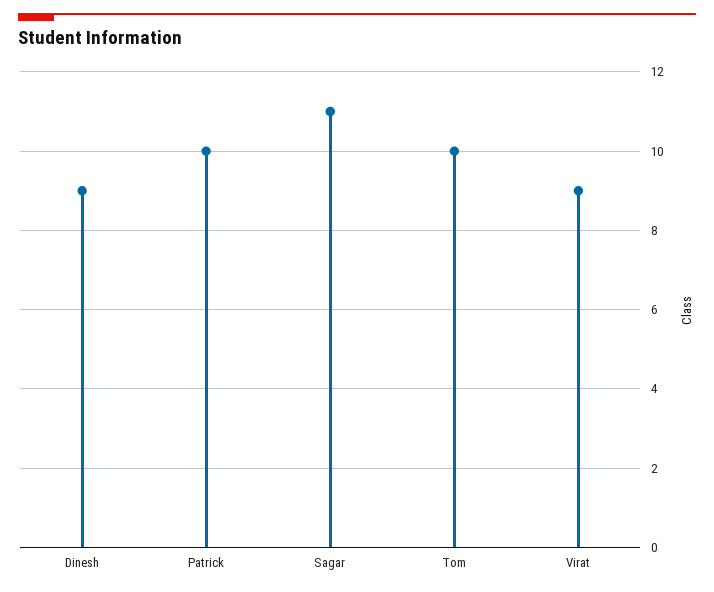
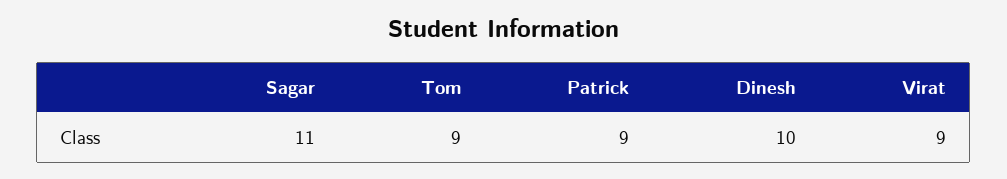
  {
-   "Dinesh": 9,
+   "Dinesh": 10,
-   "Patrick": 10,
+   "Patrick": 9,
    "Sagar": 11,
-   "Tom": 10,
+   "Tom": 9,
    "Virat": 9
  }

